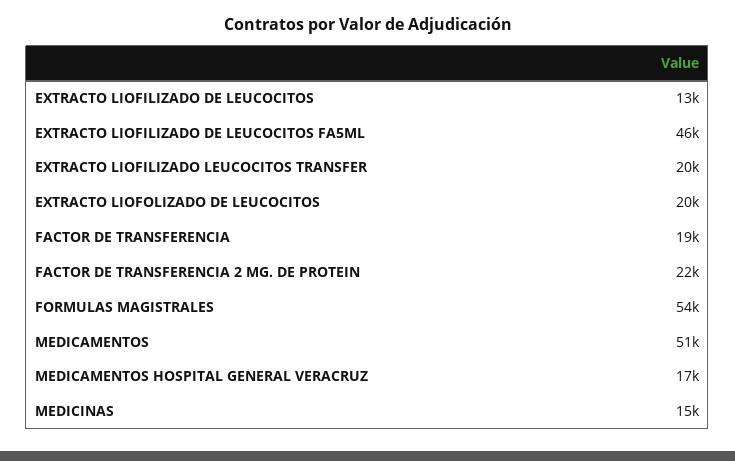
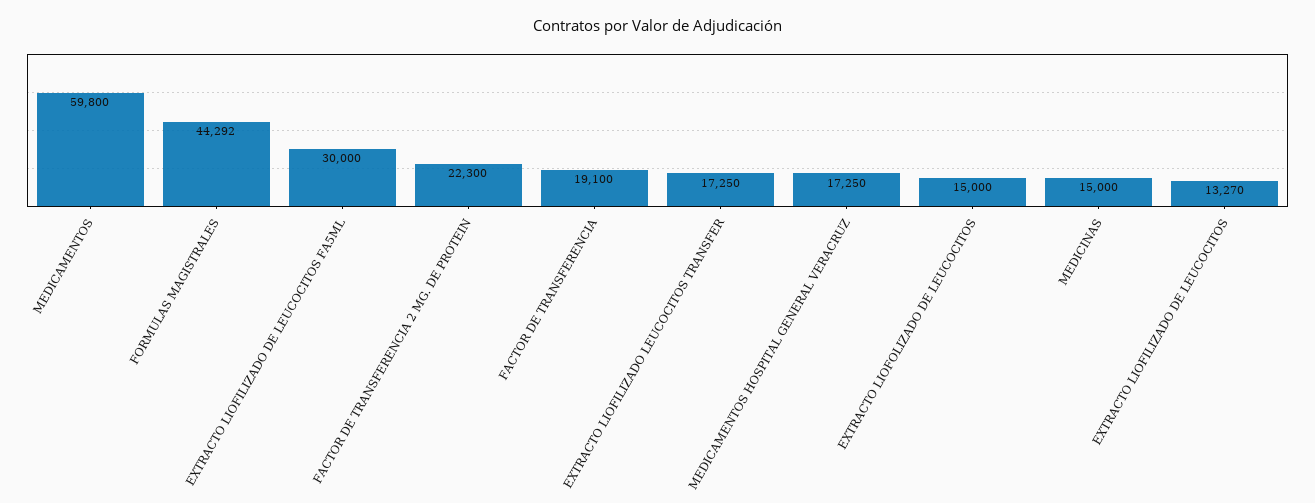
  {
    "EXTRACTO LIOFILIZADO DE LEUCOCITOS": 13270,
-   "EXTRACTO LIOFILIZADO DE LEUCOCITOS FA5ML": 46000,
+   "EXTRACTO LIOFILIZADO DE LEUCOCITOS FA5ML": 30000,
-   "EXTRACTO LIOFILIZADO LEUCOCITOS TRANSFER": 20000,
+   "EXTRACTO LIOFILIZADO LEUCOCITOS TRANSFER": 17250,
-   "EXTRACTO LIOFOLIZADO DE LEUCOCITOS": 20000,
+   "EXTRACTO LIOFOLIZADO DE LEUCOCITOS": 15000,
    "FACTOR DE TRANSFERENCIA": 19100,
    "FACTOR DE TRANSFERENCIA 2 MG. DE PROTEIN": 22300,
-   "FORMULAS MAGISTRALES": 54000,
+   "FORMULAS MAGISTRALES": 44292,
-   "MEDICAMENTOS": 51000,
+   "MEDICAMENTOS": 59800,
    "MEDICAMENTOS HOSPITAL GENERAL VERACRUZ": 17250,
    "MEDICINAS": 15000
  }

